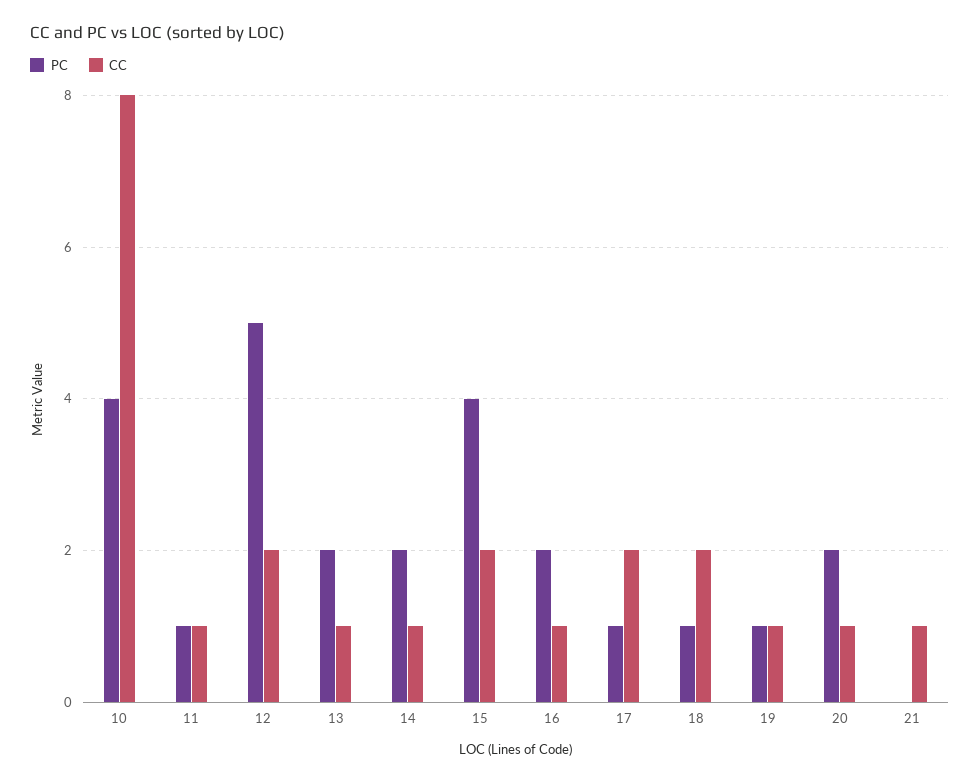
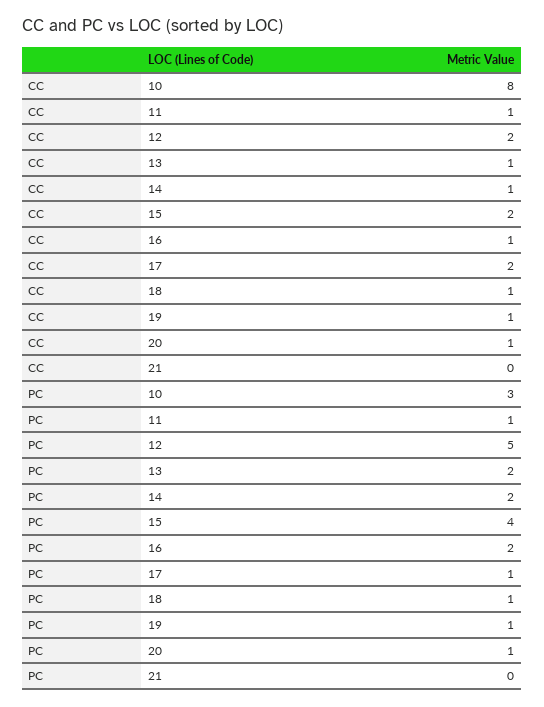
  {
    "PC": {
-     "10": 4,
+     "10": 3,
      "11": 1,
      "12": 5,
      "13": 2,
      "14": 2,
      "15": 4,
      "16": 2,
      "17": 1,
      "18": 1,
      "19": 1,
-     "20": 2,
+     "20": 1,
      "21": 0
    },
    "CC": {
      "10": 8,
      "11": 1,
      "12": 2,
      "13": 1,
      "14": 1,
      "15": 2,
      "16": 1,
      "17": 2,
-     "18": 2,
+     "18": 1,
      "19": 1,
      "20": 1,
-     "21": 1
+     "21": 0
    }
  }

